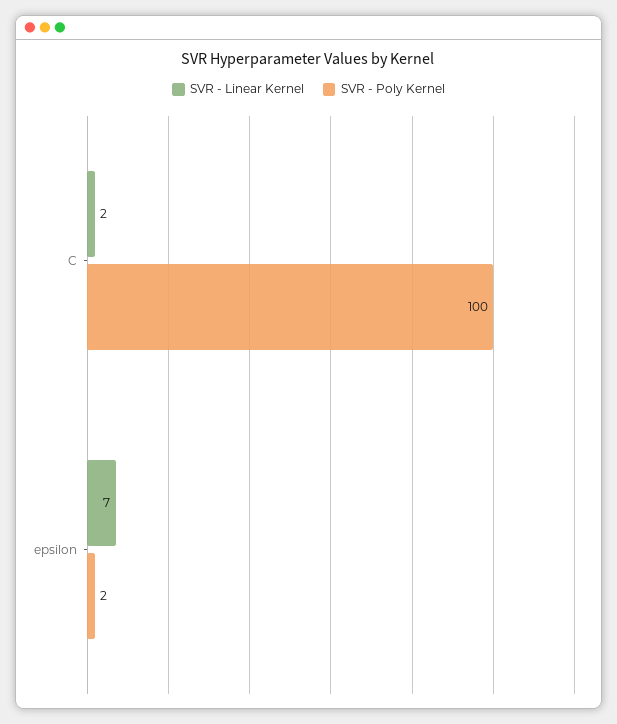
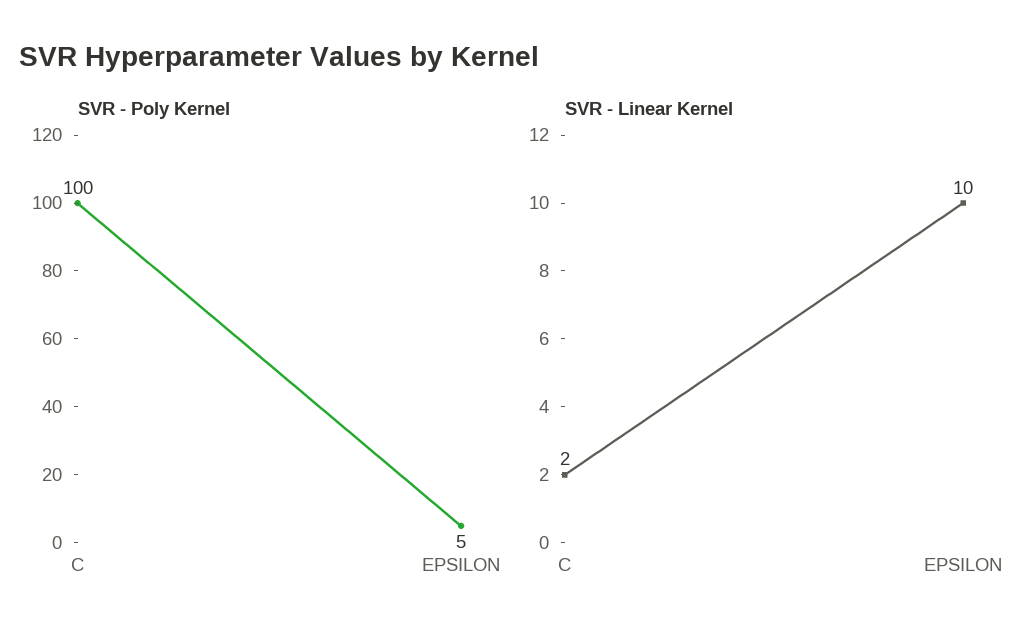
  {
    "SVR - Linear Kernel": {
      "C": 2,
-     "epsilon": 7
+     "epsilon": 10
    },
    "SVR - Poly Kernel": {
      "C": 100,
-     "epsilon": 2
+     "epsilon": 5
    }
  }

